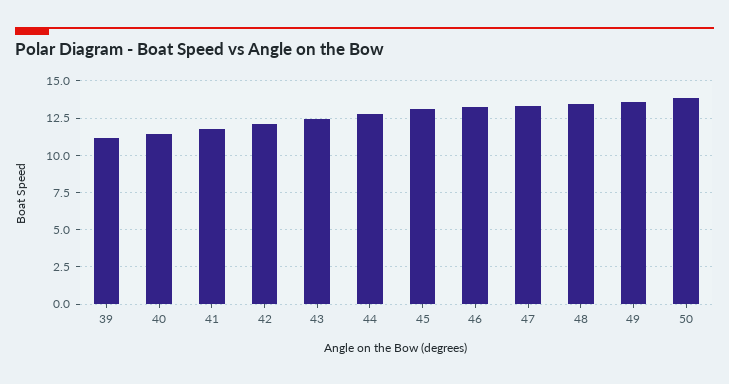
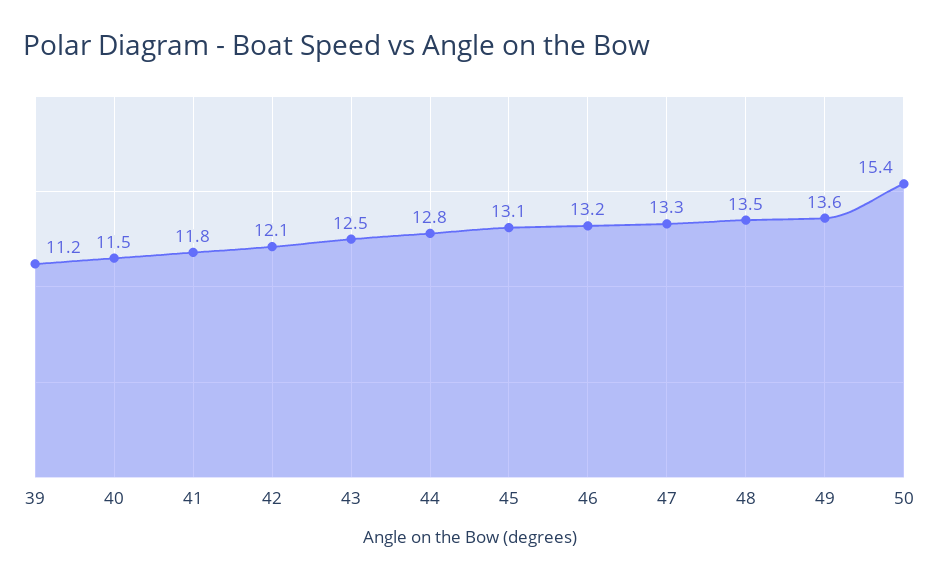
  {
    "39": 11.2,
    "40": 11.5,
    "41": 11.8,
    "42": 12.1,
    "43": 12.5,
    "44": 12.8,
    "45": 13.1,
    "46": 13.2,
    "47": 13.3,
    "48": 13.5,
    "49": 13.6,
-   "50": 14
+   "50": 15.4
  }

